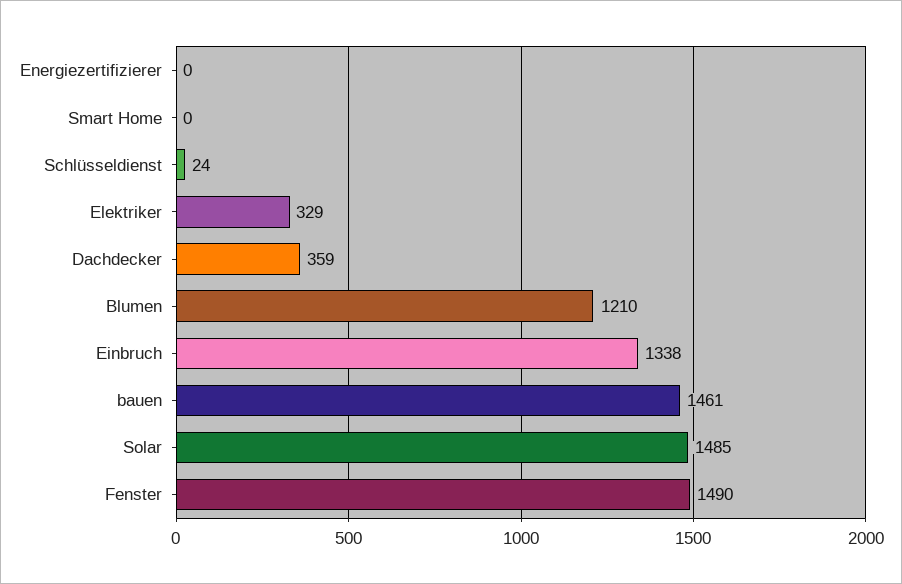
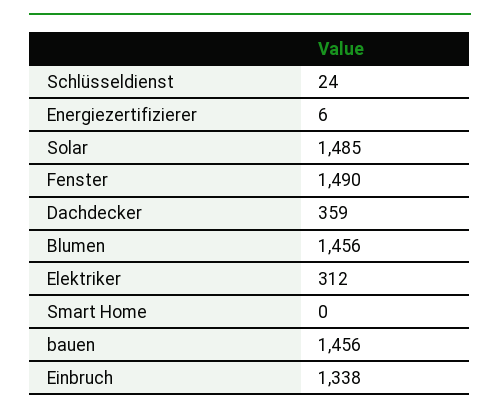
  {
-   "Energiezertifizierer": 0,
+   "Energiezertifizierer": 6,
    "Smart Home": 0,
    "Schlüsseldienst": 24,
-   "Elektriker": 329,
+   "Elektriker": 312,
    "Dachdecker": 359,
-   "Blumen": 1210,
+   "Blumen": 1456,
    "Einbruch": 1338,
-   "bauen": 1461,
+   "bauen": 1456,
    "Solar": 1485,
    "Fenster": 1490
  }

